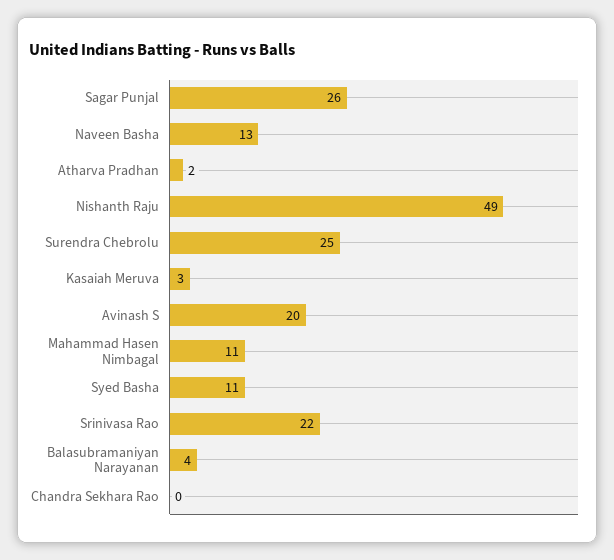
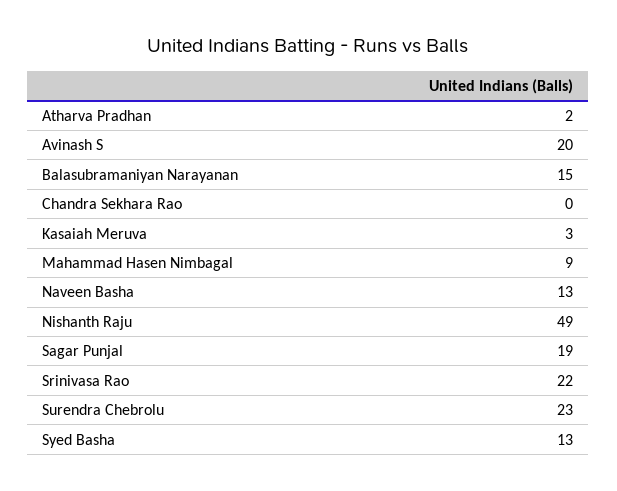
  {
-   "Sagar Punjal": 26,
+   "Sagar Punjal": 19,
    "Naveen Basha": 13,
    "Atharva Pradhan": 2,
    "Nishanth Raju": 49,
-   "Surendra Chebrolu": 25,
+   "Surendra Chebrolu": 23,
    "Kasaiah Meruva": 3,
    "Avinash S": 20,
-   "Mahammad Hasen Nimbagal": 11,
+   "Mahammad Hasen Nimbagal": 9,
-   "Syed Basha": 11,
+   "Syed Basha": 13,
    "Srinivasa Rao": 22,
-   "Balasubramaniyan Narayanan": 4,
+   "Balasubramaniyan Narayanan": 15,
    "Chandra Sekhara Rao": 0
  }

